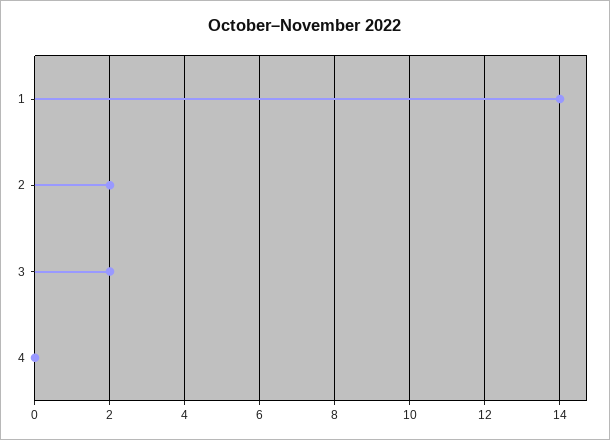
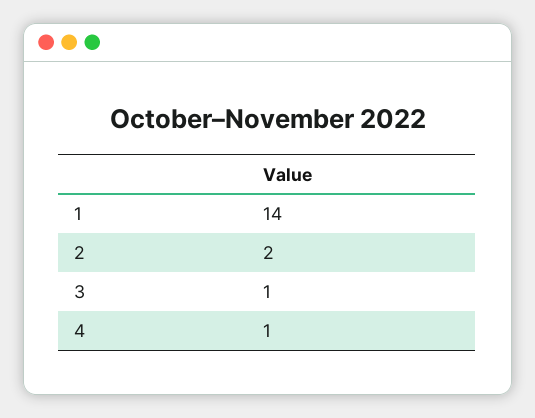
  {
    "1": 14,
    "2": 2,
-   "3": 2,
+   "3": 1,
-   "4": 0
+   "4": 1
  }

